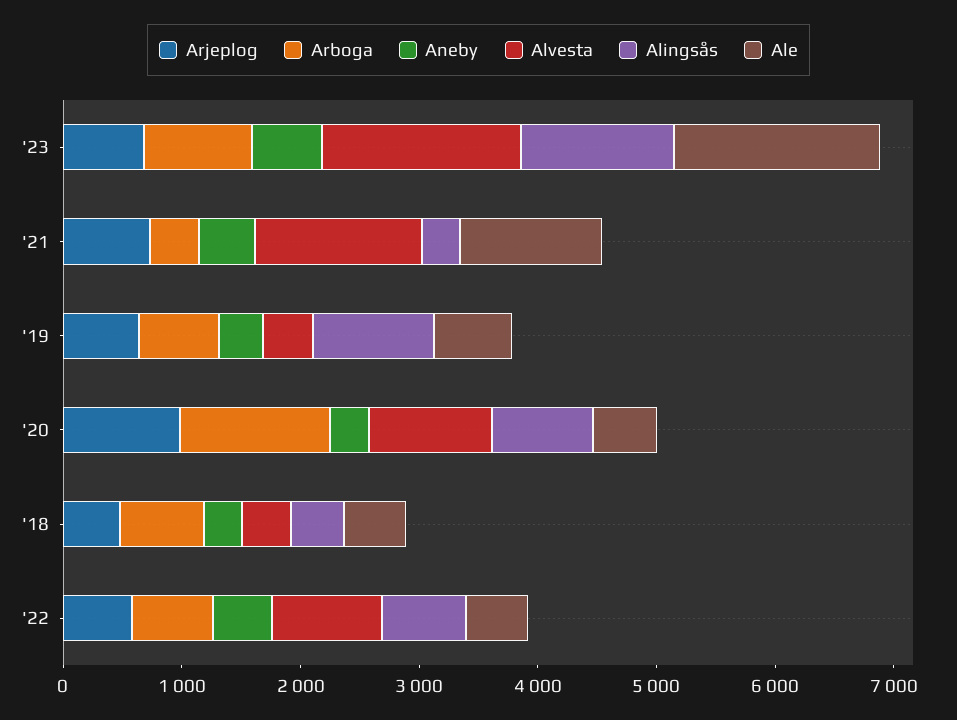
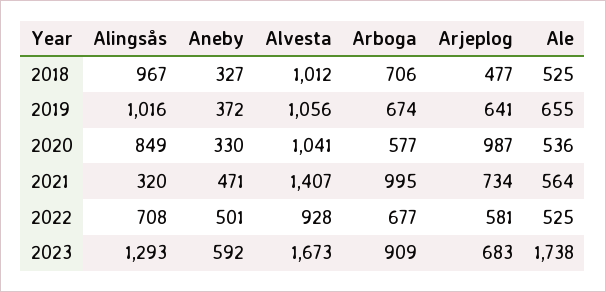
  {
    "Arjeplog": {
      "'23": 683,
      "'21": 734,
      "'19": 641,
      "'20": 987,
      "'18": 477,
      "'22": 581
    },
    "Arboga": {
      "'23": 909,
-     "'21": 400,
+     "'21": 995,
      "'19": 674,
-     "'20": 1200,
+     "'20": 577,
      "'18": 706,
      "'22": 677
    },
    "Aneby": {
      "'23": 592,
      "'21": 471,
      "'19": 372,
      "'20": 330,
      "'18": 327,
      "'22": 501
    },
    "Alvesta": {
      "'23": 1673,
      "'21": 1407,
-     "'19": 400,
+     "'19": 1056,
      "'20": 1041,
-     "'18": 400,
+     "'18": 1012,
      "'22": 928
    },
    "Alingsås": {
      "'23": 1293,
      "'21": 320,
      "'19": 1016,
      "'20": 849,
-     "'18": 400,
+     "'18": 967,
      "'22": 708
    },
    "Ale": {
      "'23": 1738,
-     "'21": 1200,
+     "'21": 564,
      "'19": 655,
      "'20": 536,
      "'18": 525,
      "'22": 525
    }
  }

